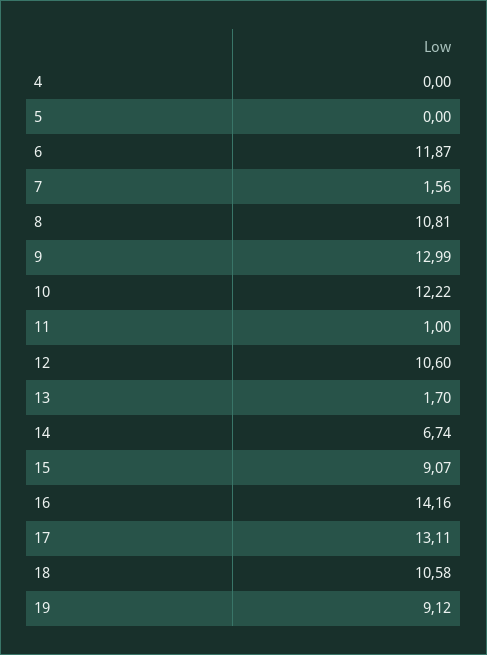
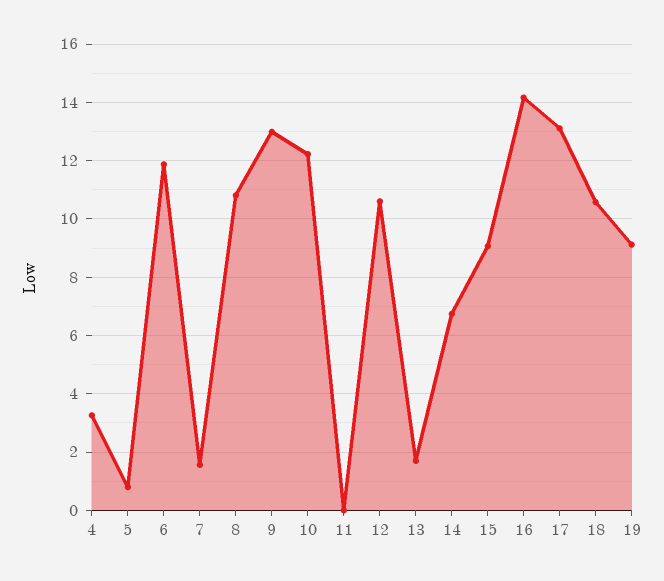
  {
-   "4": 0,
+   "4": 3.25,
-   "5": 0,
+   "5": 0.75,
    "6": 11.87,
    "7": 1.56,
    "8": 10.81,
    "9": 12.99,
    "10": 12.22,
-   "11": 1,
+   "11": 0,
    "12": 10.6,
    "13": 1.7,
    "14": 6.74,
    "15": 9.07,
    "16": 14.16,
    "17": 13.11,
    "18": 10.58,
    "19": 9.12
  }

